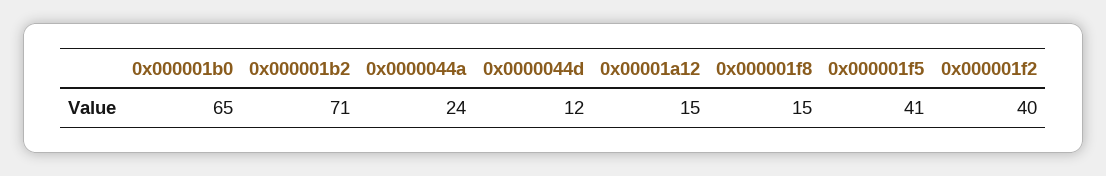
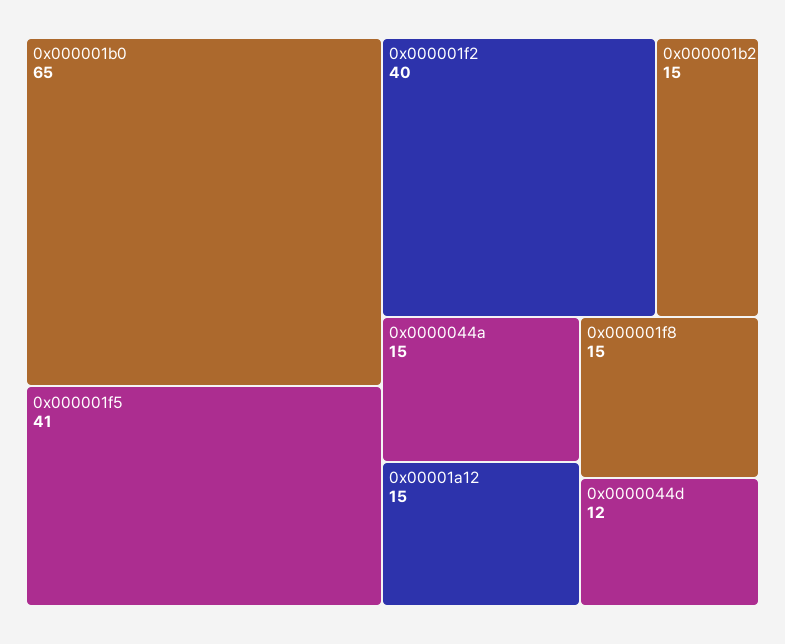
  {
    "0x000001b0": 65,
-   "0x000001b2": 71,
+   "0x000001b2": 15,
-   "0x0000044a": 24,
+   "0x0000044a": 15,
    "0x0000044d": 12,
    "0x00001a12": 15,
    "0x000001f8": 15,
    "0x000001f5": 41,
    "0x000001f2": 40
  }

